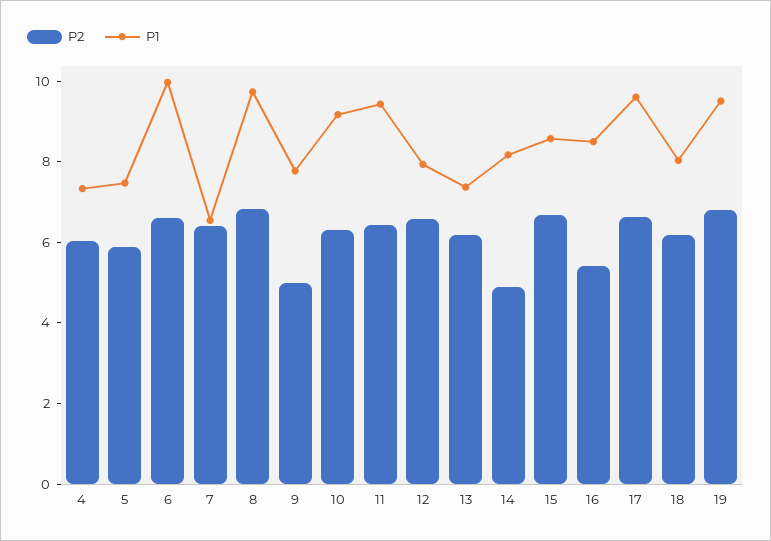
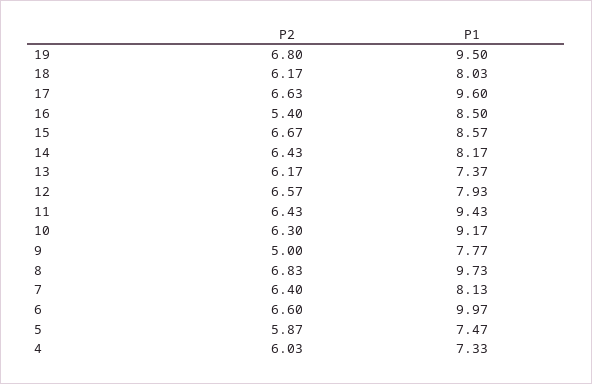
  {
    "P2": {
      "4": 6.03,
      "5": 5.87,
      "6": 6.6,
      "7": 6.4,
      "8": 6.83,
      "9": 5,
      "10": 6.3,
      "11": 6.43,
      "12": 6.57,
      "13": 6.17,
-     "14": 5,
+     "14": 6.43,
      "15": 6.67,
      "16": 5.4,
      "17": 6.63,
      "18": 6.17,
      "19": 6.8
    },
    "P1": {
      "4": 7.33,
      "5": 7.47,
      "6": 9.97,
-     "7": 6.5,
+     "7": 8.13,
      "8": 9.73,
      "9": 7.77,
      "10": 9.17,
      "11": 9.43,
      "12": 7.93,
      "13": 7.37,
      "14": 8.17,
      "15": 8.57,
      "16": 8.5,
      "17": 9.6,
      "18": 8.03,
      "19": 9.5
    }
  }

